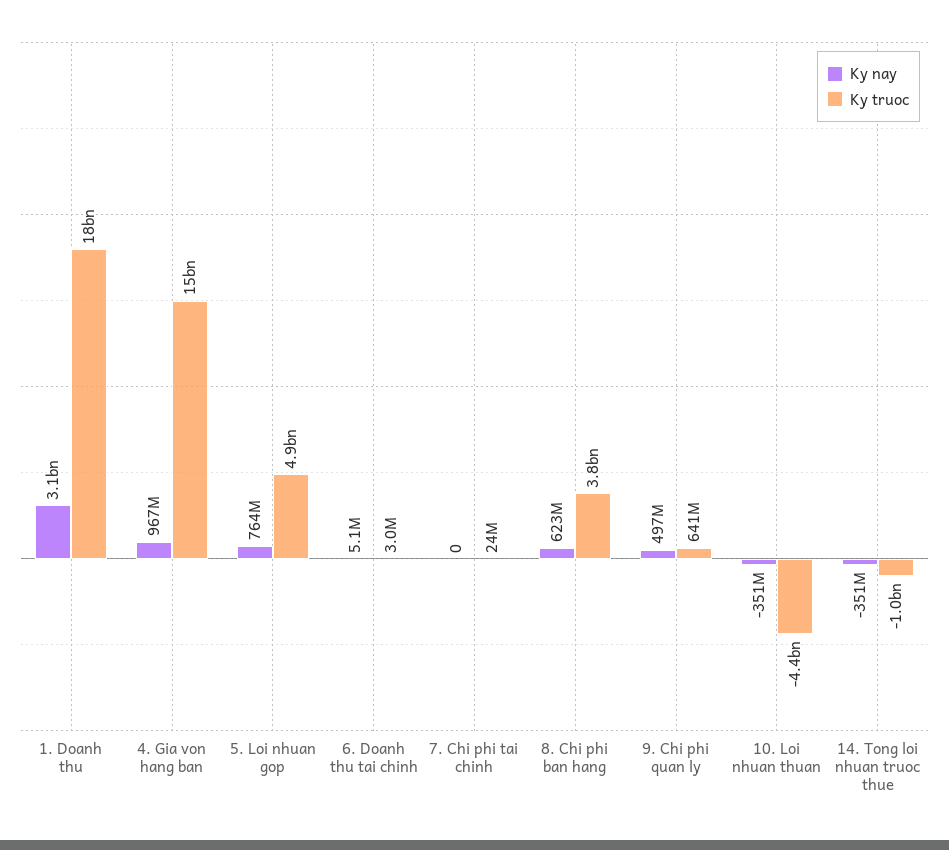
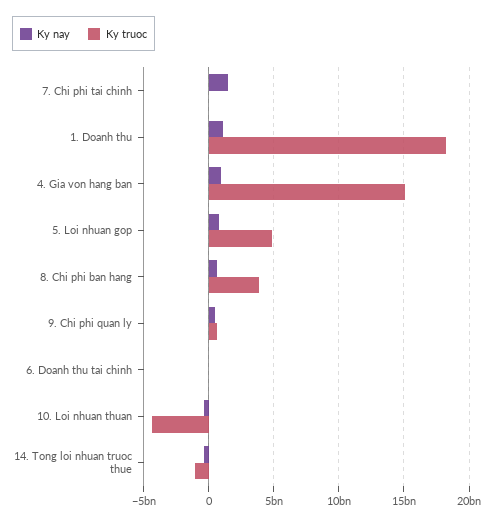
  {
    "Ky nay": {
-     "1. Doanh thu": 3100000000,
+     "1. Doanh thu": 1000000000,
      "4. Gia von hang ban": 967000000,
      "5. Loi nhuan gop": 764000000,
      "6. Doanh thu tai chinh": 5100000,
-     "7. Chi phi tai chinh": 0,
+     "7. Chi phi tai chinh": 1500000000,
      "8. Chi phi ban hang": 623000000,
      "9. Chi phi quan ly": 497000000,
      "10. Loi nhuan thuan": -351000000,
      "14. Tong loi nhuan truoc thue": -351000000
    },
    "Ky truoc": {
      "1. Doanh thu": 18000000000,
      "4. Gia von hang ban": 15000000000,
      "5. Loi nhuan gop": 4900000000,
      "6. Doanh thu tai chinh": 3000000,
      "7. Chi phi tai chinh": 24000000,
      "8. Chi phi ban hang": 3800000000,
      "9. Chi phi quan ly": 641000000,
      "10. Loi nhuan thuan": -4400000000,
      "14. Tong loi nhuan truoc thue": -1000000000
    }
  }

